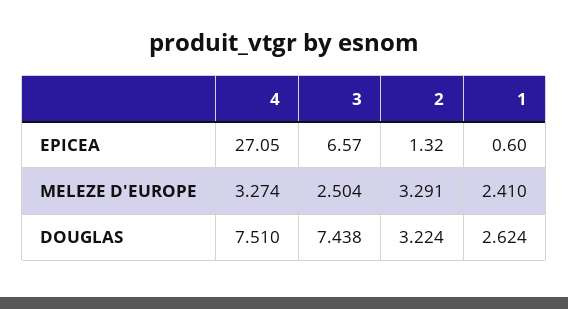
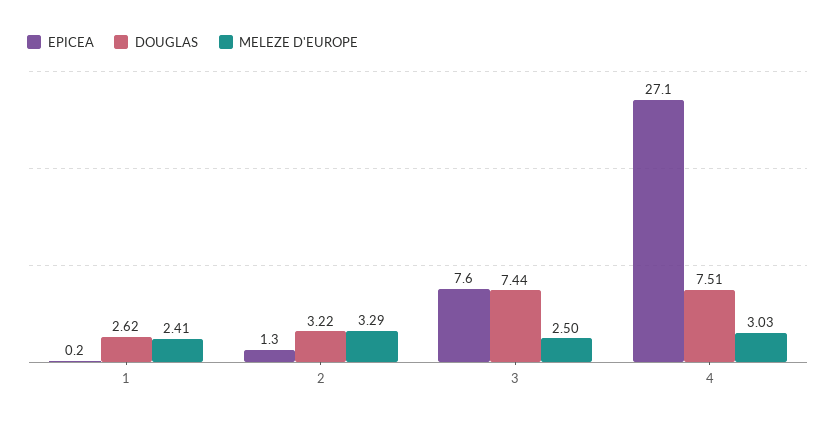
  {
    "EPICEA": {
      "4": 27.05,
-     "3": 6.57,
+     "3": 7.6,
      "2": 1.32,
-     "1": 0.6
+     "1": 0.2
    },
    "MELEZE D'EUROPE": {
-     "4": 3.274,
+     "4": 3.03,
      "3": 2.504,
      "2": 3.291,
      "1": 2.41
    },
    "DOUGLAS": {
      "4": 7.51,
      "3": 7.438,
      "2": 3.224,
      "1": 2.624
    }
  }

